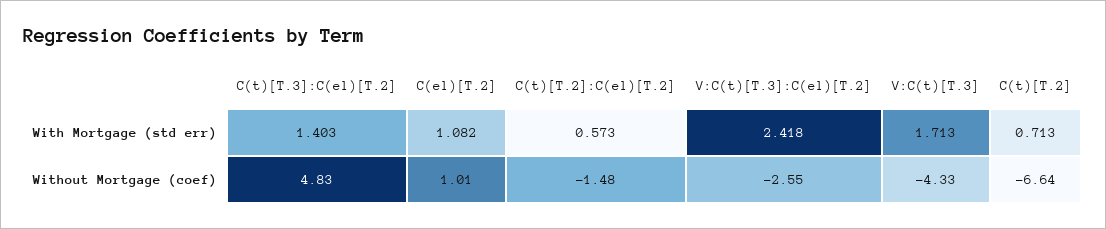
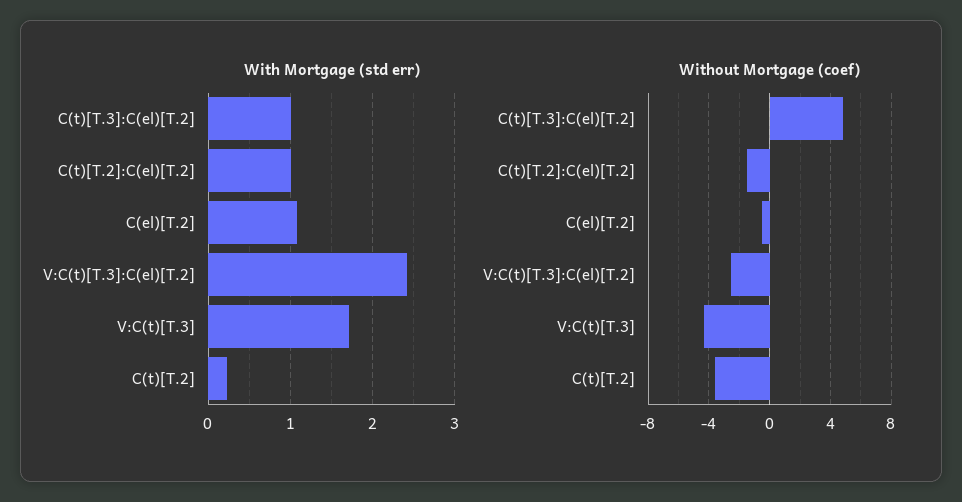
  {
    "With Mortgage (std err)": {
-     "C(t)[T.3]:C(el)[T.2]": 1.403,
+     "C(t)[T.3]:C(el)[T.2]": 1,
      "C(el)[T.2]": 1.082,
-     "C(t)[T.2]:C(el)[T.2]": 0.573,
+     "C(t)[T.2]:C(el)[T.2]": 1,
      "V:C(t)[T.3]:C(el)[T.2]": 2.418,
      "V:C(t)[T.3]": 1.713,
-     "C(t)[T.2]": 0.713
+     "C(t)[T.2]": 0.2
    },
    "Without Mortgage (coef)": {
      "C(t)[T.3]:C(el)[T.2]": 4.83,
-     "C(el)[T.2]": 1.01,
+     "C(el)[T.2]": -0.5,
      "C(t)[T.2]:C(el)[T.2]": -1.48,
      "V:C(t)[T.3]:C(el)[T.2]": -2.55,
      "V:C(t)[T.3]": -4.33,
-     "C(t)[T.2]": -6.64
+     "C(t)[T.2]": -3.5
    }
  }

